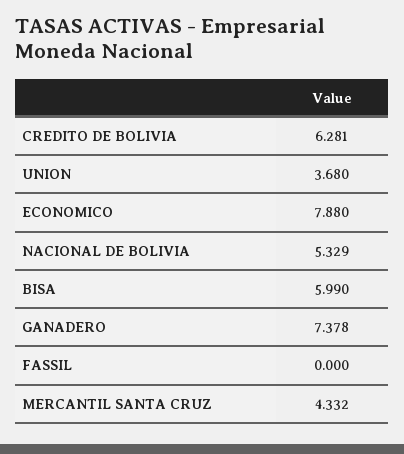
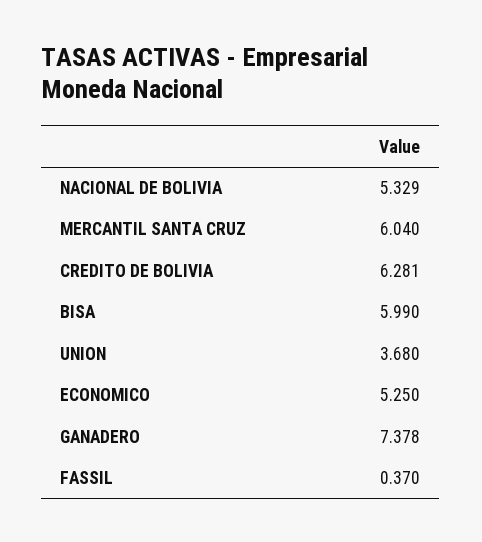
  {
    "CREDITO DE BOLIVIA": 6.281,
    "UNION": 3.68,
-   "ECONOMICO": 7.88,
+   "ECONOMICO": 5.25,
    "NACIONAL DE BOLIVIA": 5.329,
    "BISA": 5.99,
    "GANADERO": 7.378,
-   "FASSIL": 0,
+   "FASSIL": 0.37,
-   "MERCANTIL SANTA CRUZ": 4.332
+   "MERCANTIL SANTA CRUZ": 6.04
  }

